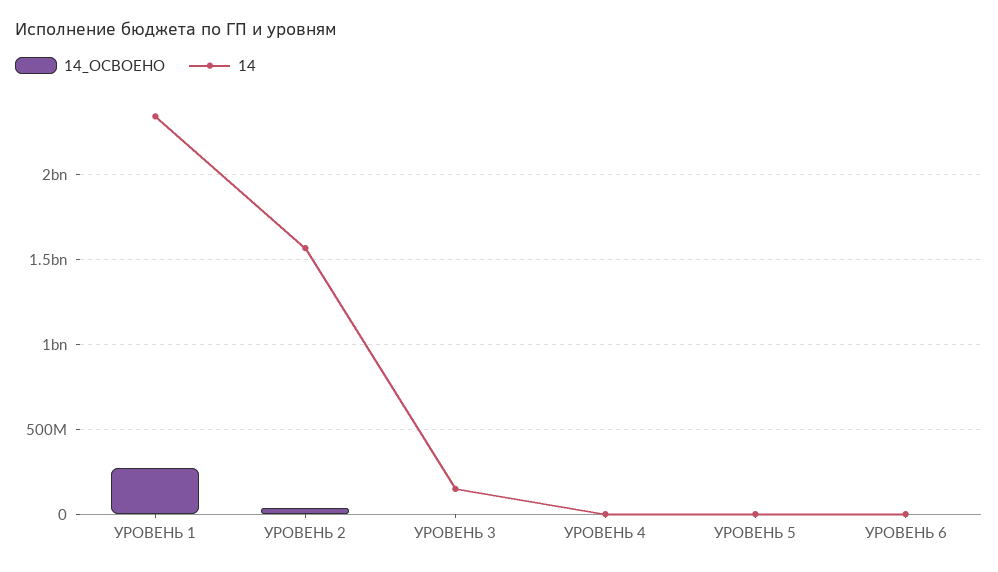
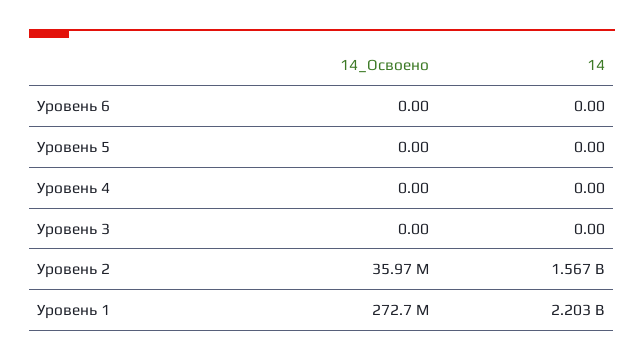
  {
    "14_ОСВОЕНО": {
      "УРОВЕНЬ 1": 272700000,
      "УРОВЕНЬ 2": 35970000,
      "УРОВЕНЬ 3": 0,
      "УРОВЕНЬ 4": 0,
      "УРОВЕНЬ 5": 0,
      "УРОВЕНЬ 6": 0
    },
    "14": {
-     "УРОВЕНЬ 1": 2350000000,
+     "УРОВЕНЬ 1": 2203000000,
      "УРОВЕНЬ 2": 1567000000,
-     "УРОВЕНЬ 3": 150000000,
+     "УРОВЕНЬ 3": 0,
      "УРОВЕНЬ 4": 0,
      "УРОВЕНЬ 5": 0,
      "УРОВЕНЬ 6": 0
    }
  }

